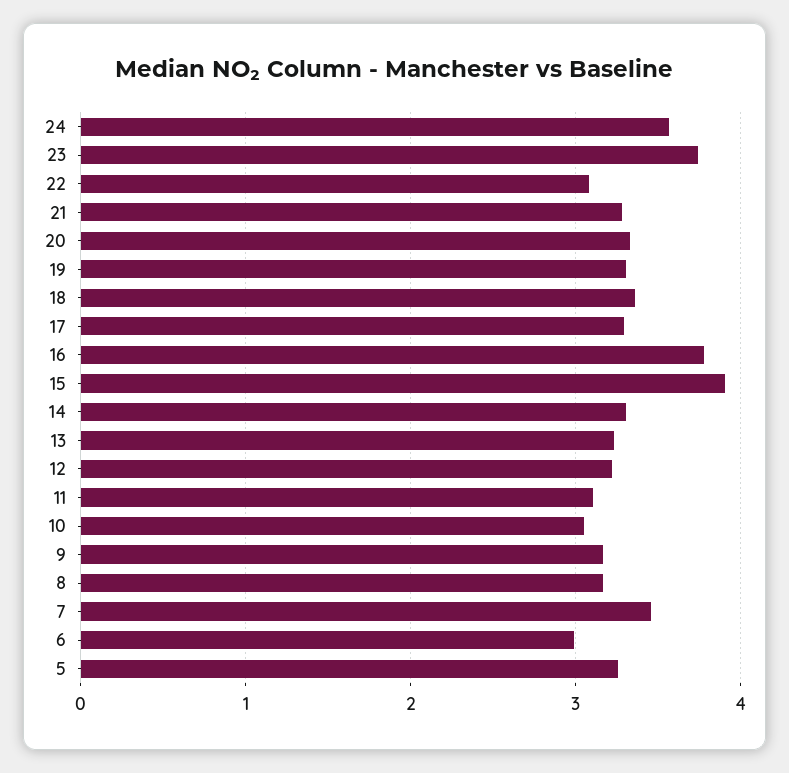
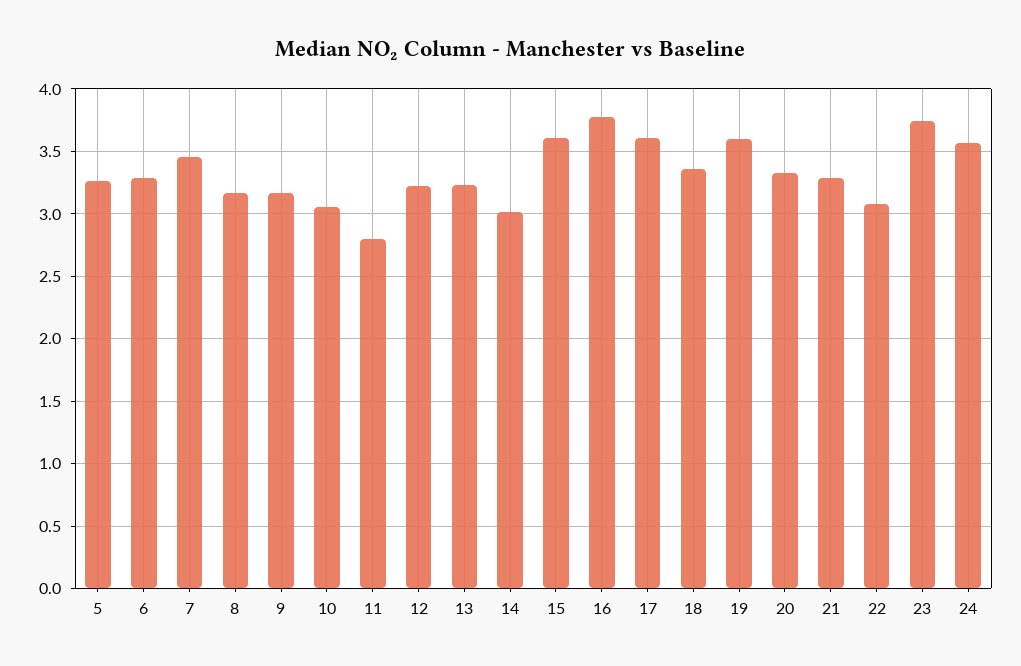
  {
    "24": 3.55,
    "23": 3.75,
    "22": 3.1,
    "21": 3.3,
    "20": 3.35,
-   "19": 3.3,
+   "19": 3.6,
    "18": 3.35,
-   "17": 3.3,
+   "17": 3.6,
    "16": 3.8,
-   "15": 3.9,
+   "15": 3.6,
-   "14": 3.3,
+   "14": 3,
    "13": 3.25,
    "12": 3.2,
-   "11": 3.1,
+   "11": 2.8,
    "10": 3.05,
    "9": 3.15,
    "8": 3.15,
    "7": 3.45,
-   "6": 3,
+   "6": 3.3,
    "5": 3.25
  }

